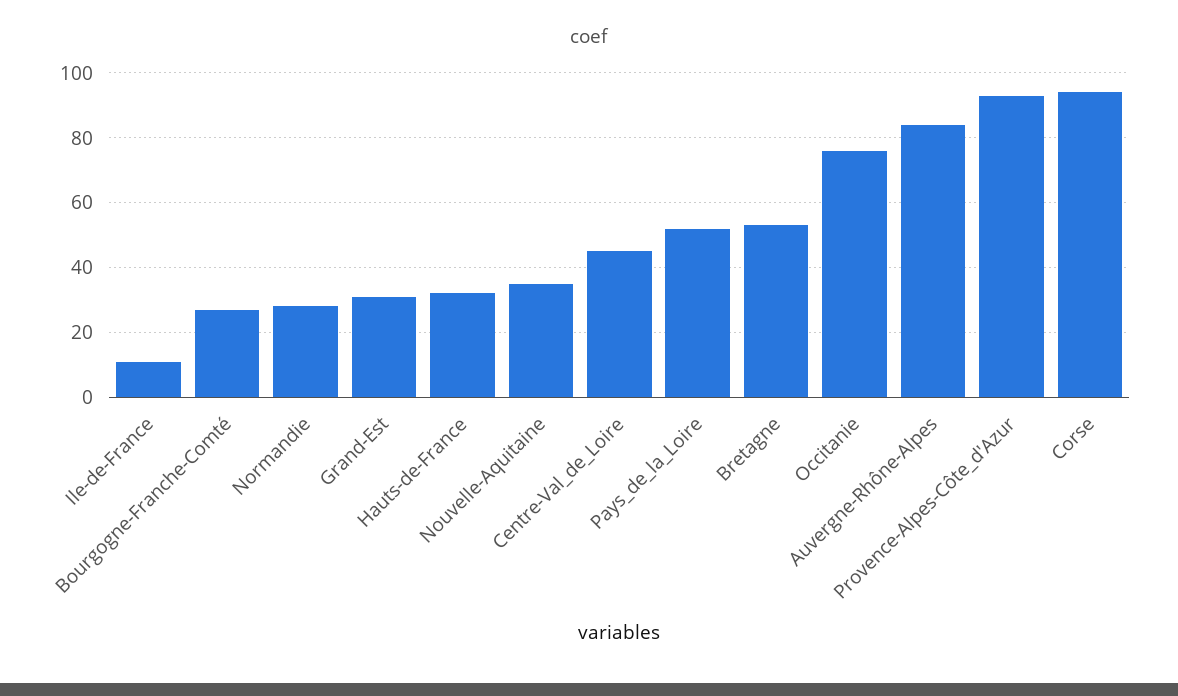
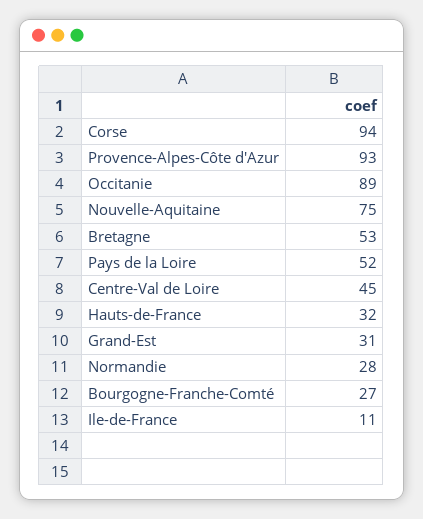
  {
    "Ile-de-France": 11,
    "Bourgogne-Franche-Comté": 27,
    "Normandie": 28,
    "Grand-Est": 31,
    "Hauts-de-France": 32,
-   "Nouvelle-Aquitaine": 35,
+   "Nouvelle-Aquitaine": 75,
    "Centre-Val_de_Loire": 45,
    "Pays_de_la_Loire": 52,
    "Bretagne": 53,
-   "Occitanie": 75,
+   "Occitanie": 89,
-   "Auvergne-Rhône-Alpes": 85,
    "Provence-Alpes-Côte_d'Azur": 93,
    "Corse": 94
  }

